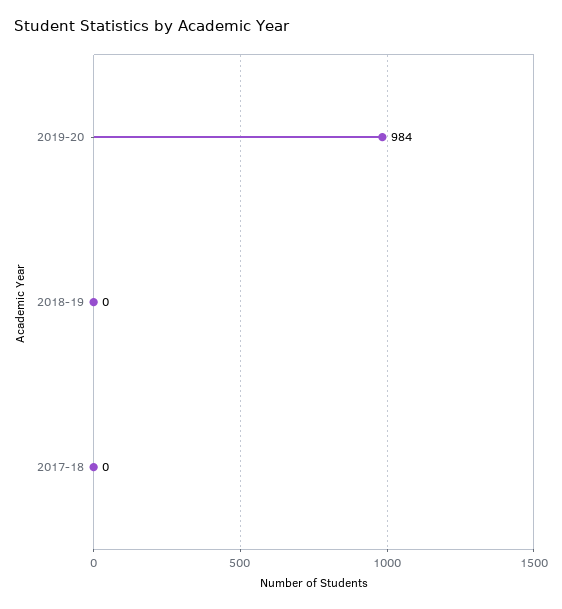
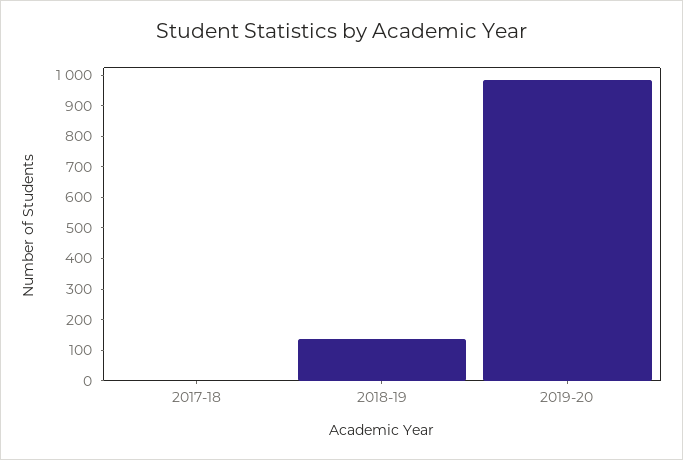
  {
    "2019-20": 984,
-   "2018-19": 0,
+   "2018-19": 150,
    "2017-18": 0
  }

